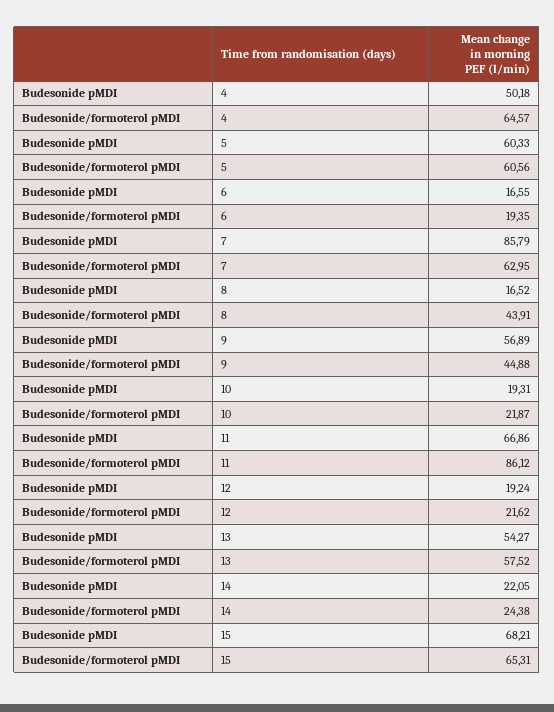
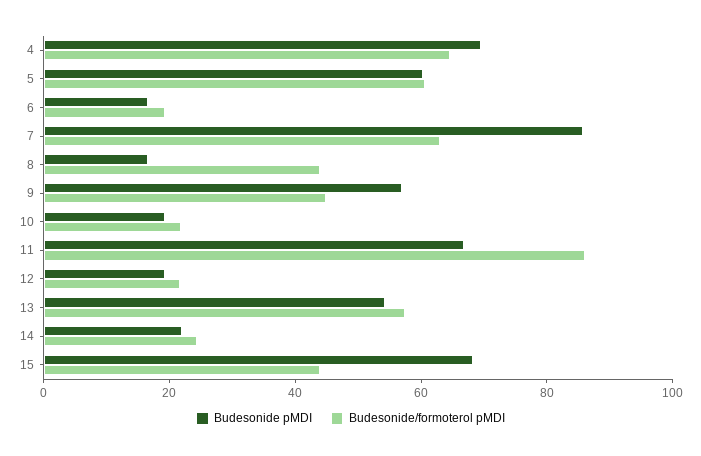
  {
    "Budesonide pMDI": {
-     "4": 50.18,
+     "4": 70,
      "5": 60.33,
      "6": 16.55,
      "7": 85.79,
      "8": 16.52,
      "9": 56.89,
      "10": 19.31,
      "11": 66.86,
      "12": 19.24,
      "13": 54.27,
      "14": 22.05,
      "15": 68.21
    },
    "Budesonide/formoterol pMDI": {
      "4": 64.57,
      "5": 60.56,
      "6": 19.35,
      "7": 62.95,
      "8": 43.91,
      "9": 44.88,
      "10": 21.87,
      "11": 86.12,
      "12": 21.62,
      "13": 57.52,
      "14": 24.38,
-     "15": 65.31
+     "15": 45
    }
  }

